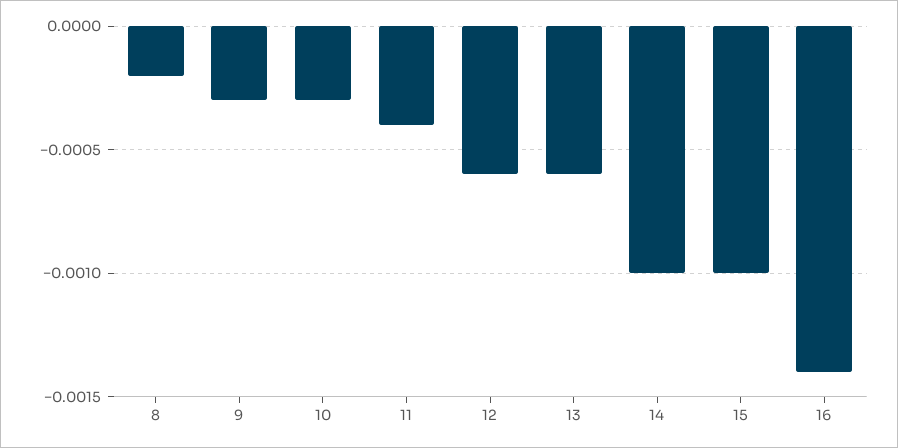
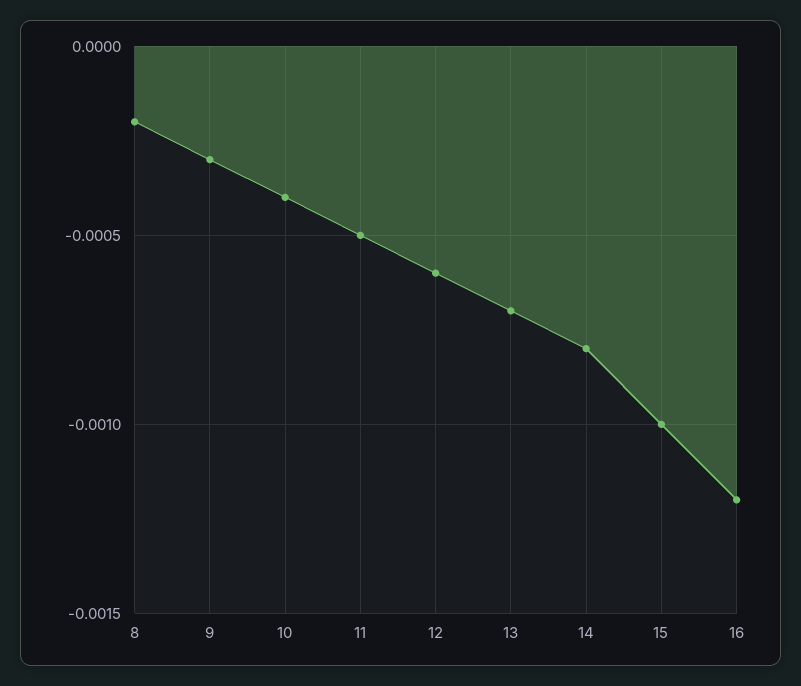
  {
    "8": -0.0002,
    "9": -0.0003,
-   "10": -0.0003,
+   "10": -0.0004,
-   "11": -0.0004,
+   "11": -0.0005,
    "12": -0.0006,
-   "13": -0.0006,
+   "13": -0.0007,
-   "14": -0.001,
+   "14": -0.0008,
    "15": -0.001,
-   "16": -0.0014
+   "16": -0.0012
  }

